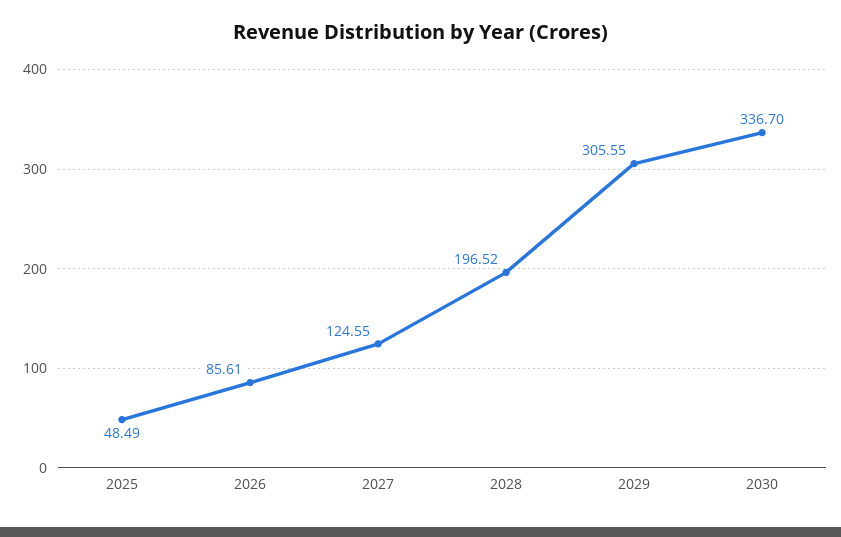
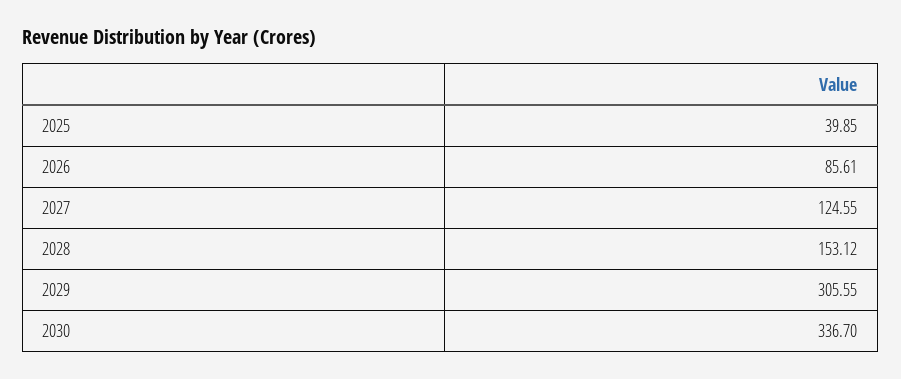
  {
-   "2025": 48.49,
+   "2025": 39.85,
    "2026": 85.61,
    "2027": 124.55,
-   "2028": 196.52,
+   "2028": 153.12,
    "2029": 305.55,
    "2030": 336.7
  }

